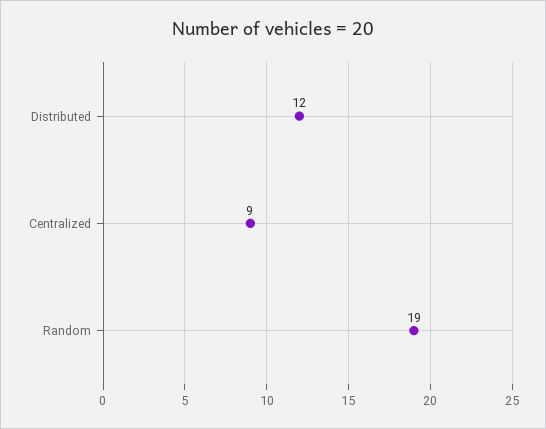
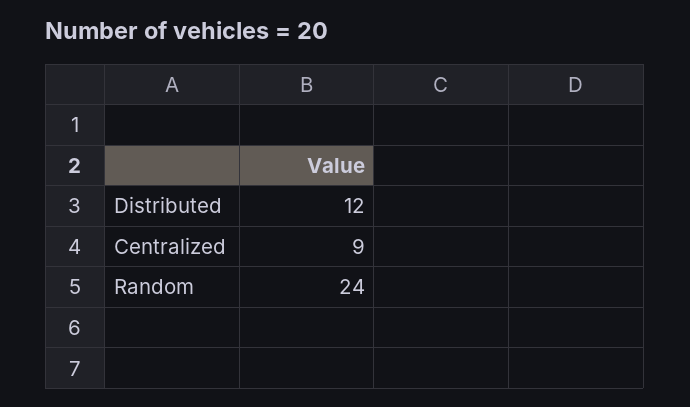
  {
    "Distributed": 12,
    "Centralized": 9,
-   "Random": 19
+   "Random": 24
  }

